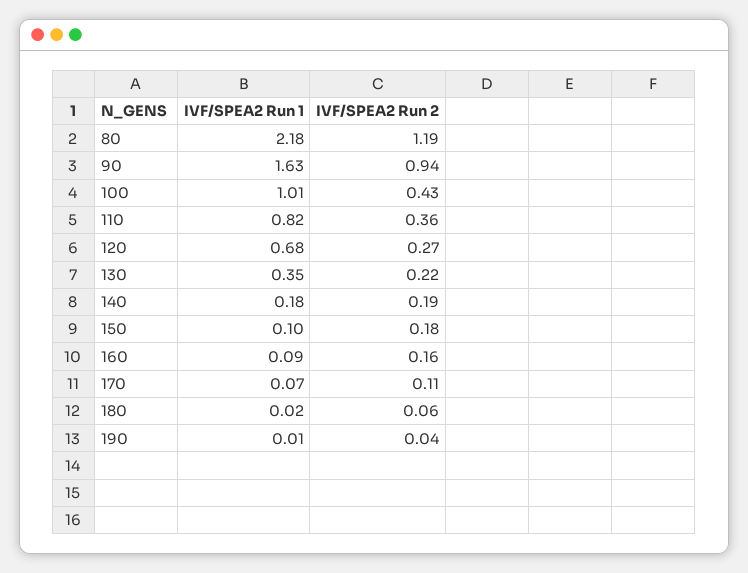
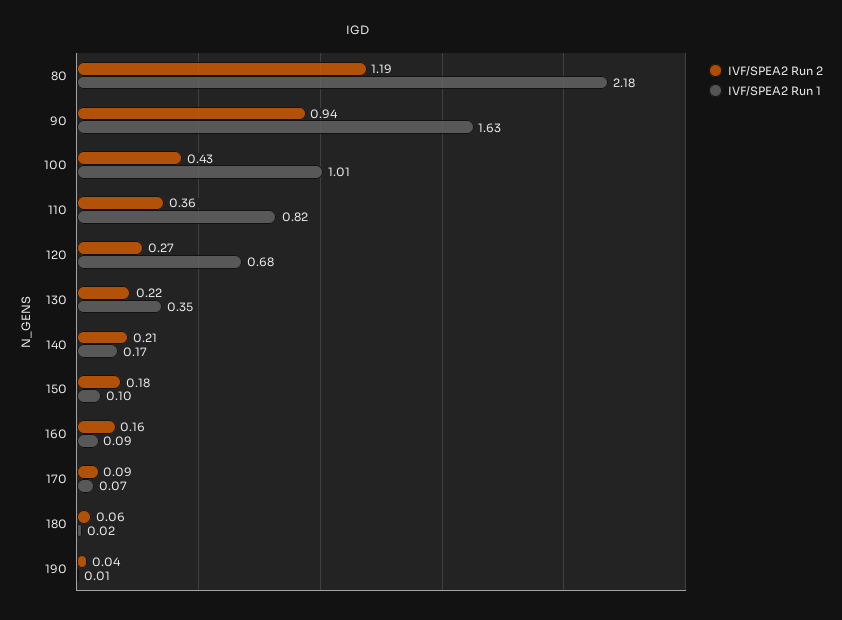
  {
    "IVF/SPEA2 Run 1": {
      "80": 2.18,
      "90": 1.63,
      "100": 1.01,
      "110": 0.82,
      "120": 0.68,
      "130": 0.35,
-     "140": 0.18,
+     "140": 0.17,
      "150": 0.1,
      "160": 0.09,
      "170": 0.07,
      "180": 0.02,
      "190": 0.01
    },
    "IVF/SPEA2 Run 2": {
      "80": 1.19,
      "90": 0.94,
      "100": 0.43,
      "110": 0.36,
      "120": 0.27,
      "130": 0.22,
-     "140": 0.19,
+     "140": 0.21,
      "150": 0.18,
      "160": 0.16,
-     "170": 0.11,
+     "170": 0.09,
      "180": 0.06,
      "190": 0.04
    }
  }

